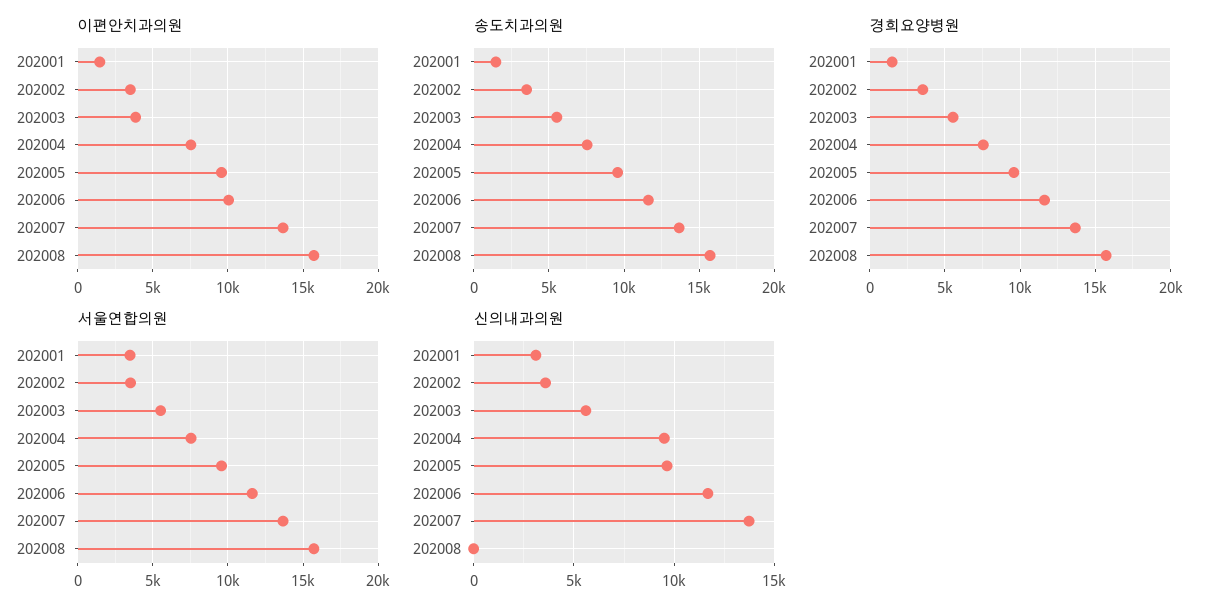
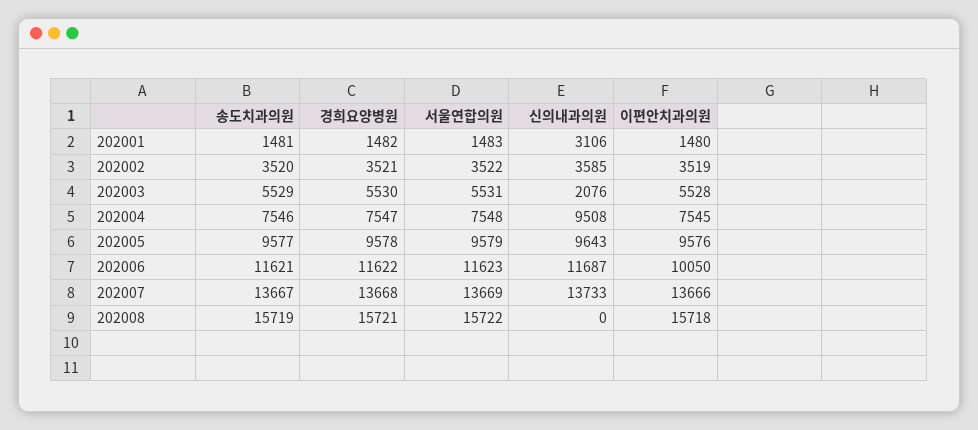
  {
    "이편안치과의원": {
      "202001": 1480,
      "202002": 3519,
-     "202003": 4000,
+     "202003": 5528,
      "202004": 7545,
      "202005": 9576,
      "202006": 10050,
      "202007": 13666,
      "202008": 15718
    },
    "송도치과의원": {
      "202001": 1481,
      "202002": 3520,
      "202003": 5529,
      "202004": 7546,
      "202005": 9577,
      "202006": 11621,
      "202007": 13667,
      "202008": 15719
    },
    "경희요양병원": {
      "202001": 1482,
      "202002": 3521,
      "202003": 5530,
      "202004": 7547,
      "202005": 9578,
      "202006": 11622,
      "202007": 13668,
      "202008": 15721
    },
    "서울연합의원": {
-     "202001": 3500,
+     "202001": 1483,
      "202002": 3522,
      "202003": 5531,
      "202004": 7548,
      "202005": 9579,
      "202006": 11623,
      "202007": 13669,
      "202008": 15722
    },
    "신의내과의원": {
      "202001": 3106,
      "202002": 3585,
-     "202003": 5500,
+     "202003": 2076,
      "202004": 9508,
      "202005": 9643,
      "202006": 11687,
      "202007": 13733,
      "202008": 0
    }
  }

